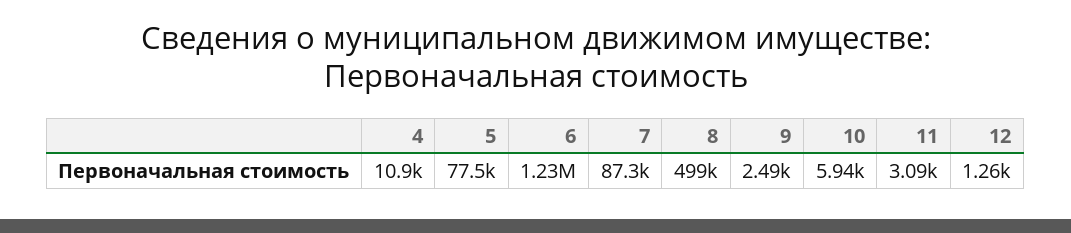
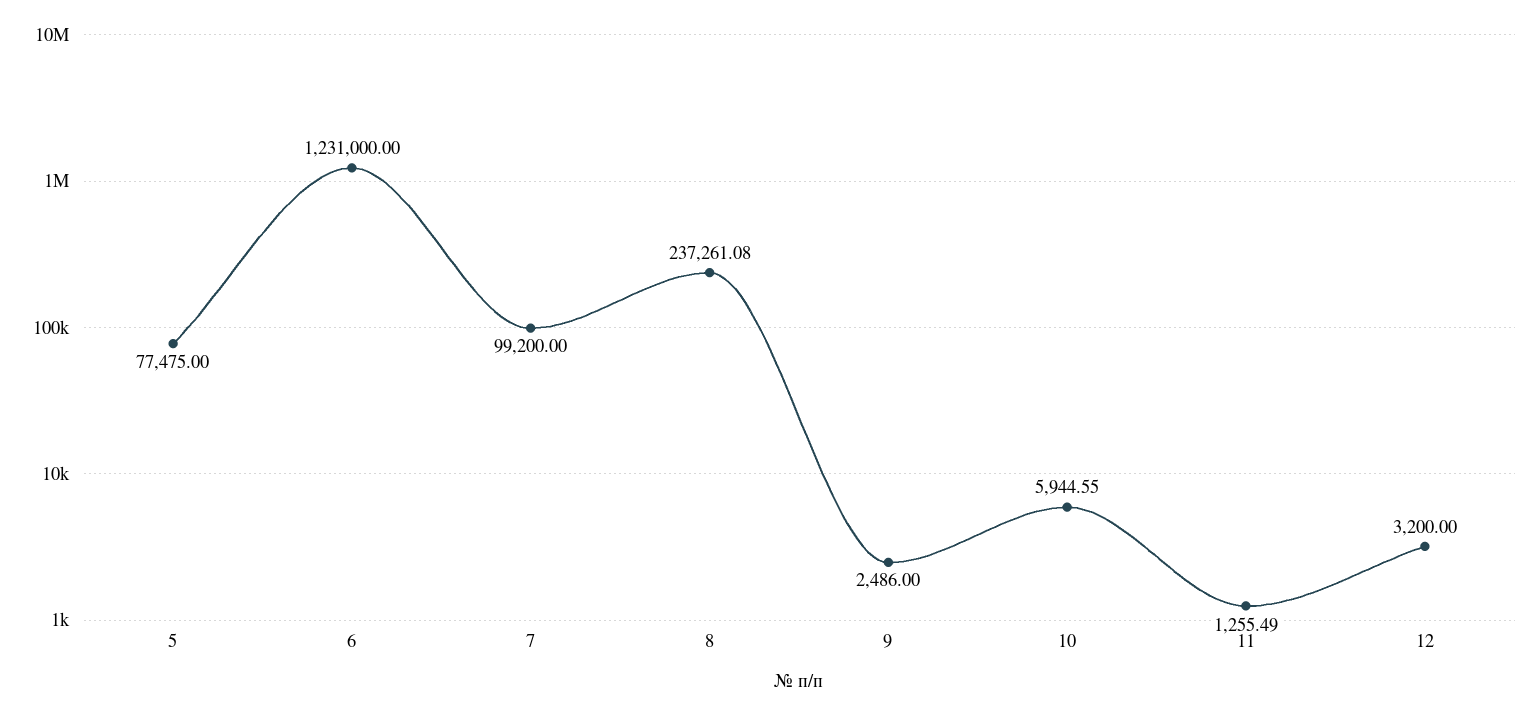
  {
-   "4": 10900,
    "5": 77475,
    "6": 1231000,
-   "7": 87300,
+   "7": 99200,
-   "8": 499000,
+   "8": 237261.08,
    "9": 2486,
    "10": 5944.55,
-   "11": 3090,
+   "11": 1255.49,
-   "12": 1260
+   "12": 3200
  }

